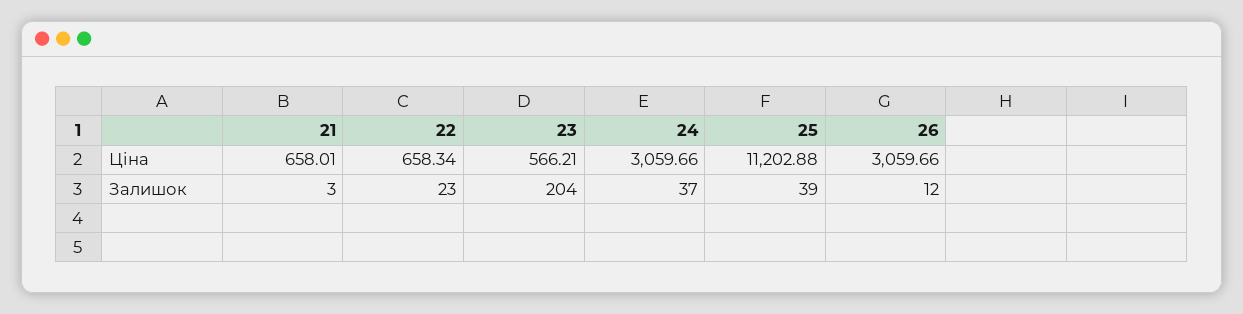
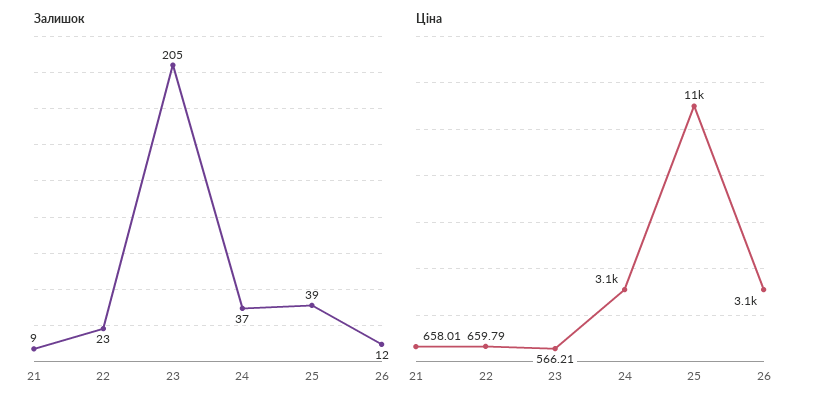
  {
    "Ціна": {
      "21": 658.01,
-     "22": 658.34,
+     "22": 659.79,
      "23": 566.21,
      "24": 3059.66,
      "25": 11202.88,
      "26": 3059.66
    },
    "Залишок": {
-     "21": 3,
+     "21": 9,
      "22": 23,
-     "23": 204,
+     "23": 205,
      "24": 37,
      "25": 39,
      "26": 12
    }
  }

